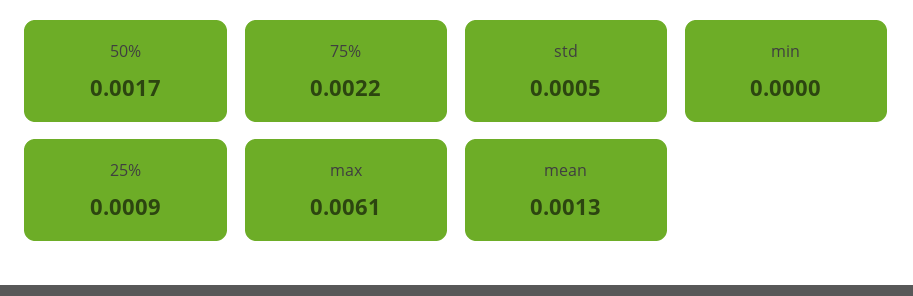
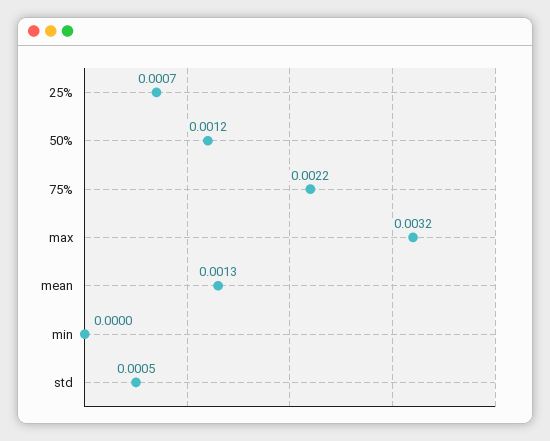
  {
-   "50%": 0.0017,
+   "50%": 0.0012,
    "75%": 0.0022,
    "std": 0.0005,
    "min": 0,
-   "25%": 0.0009,
+   "25%": 0.0007,
-   "max": 0.0061,
+   "max": 0.0032,
    "mean": 0.0013
  }

